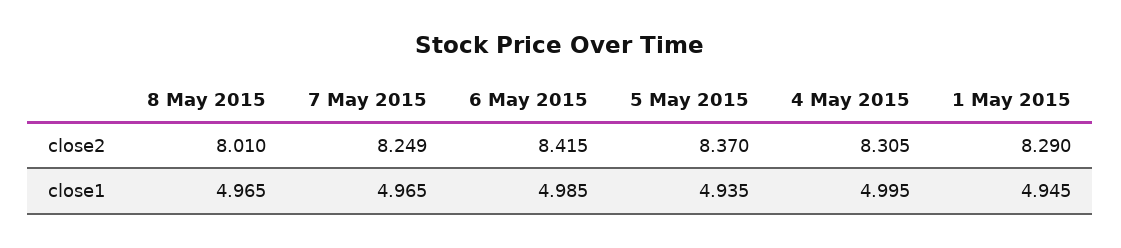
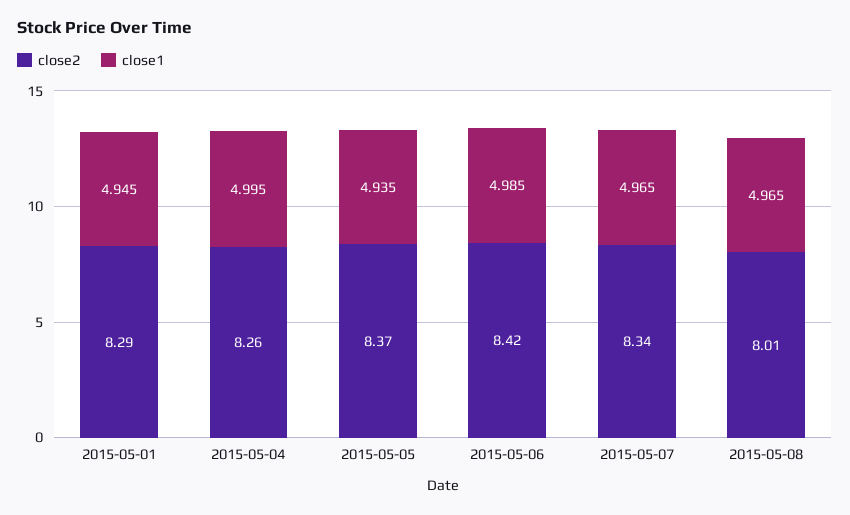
  {
    "close2": {
      "8 May 2015": 8.01,
-     "7 May 2015": 8.249,
+     "7 May 2015": 8.34,
      "6 May 2015": 8.415,
      "5 May 2015": 8.37,
-     "4 May 2015": 8.305,
+     "4 May 2015": 8.26,
      "1 May 2015": 8.29
    },
    "close1": {
      "8 May 2015": 4.965,
      "7 May 2015": 4.965,
      "6 May 2015": 4.985,
      "5 May 2015": 4.935,
      "4 May 2015": 4.995,
      "1 May 2015": 4.945
    }
  }

